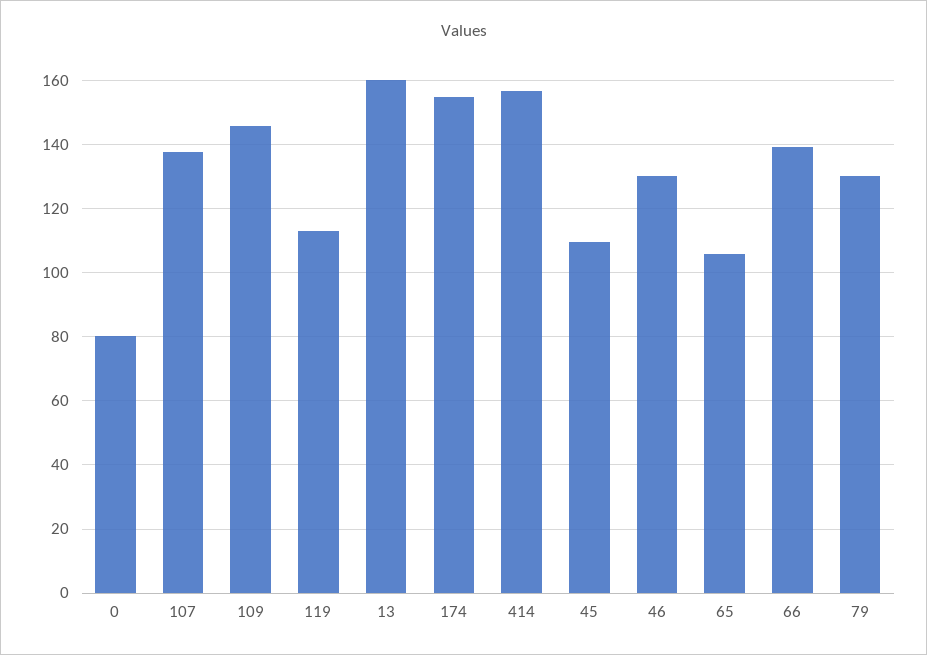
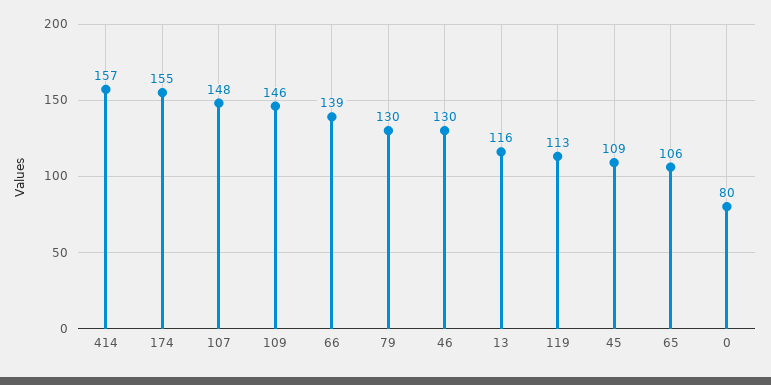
  {
    "0": 80,
-   "107": 138,
+   "107": 148,
    "109": 146,
    "119": 113,
-   "13": 160,
+   "13": 116,
    "174": 155,
    "414": 157,
    "45": 109,
    "46": 130,
    "65": 106,
    "66": 139,
    "79": 130
  }

